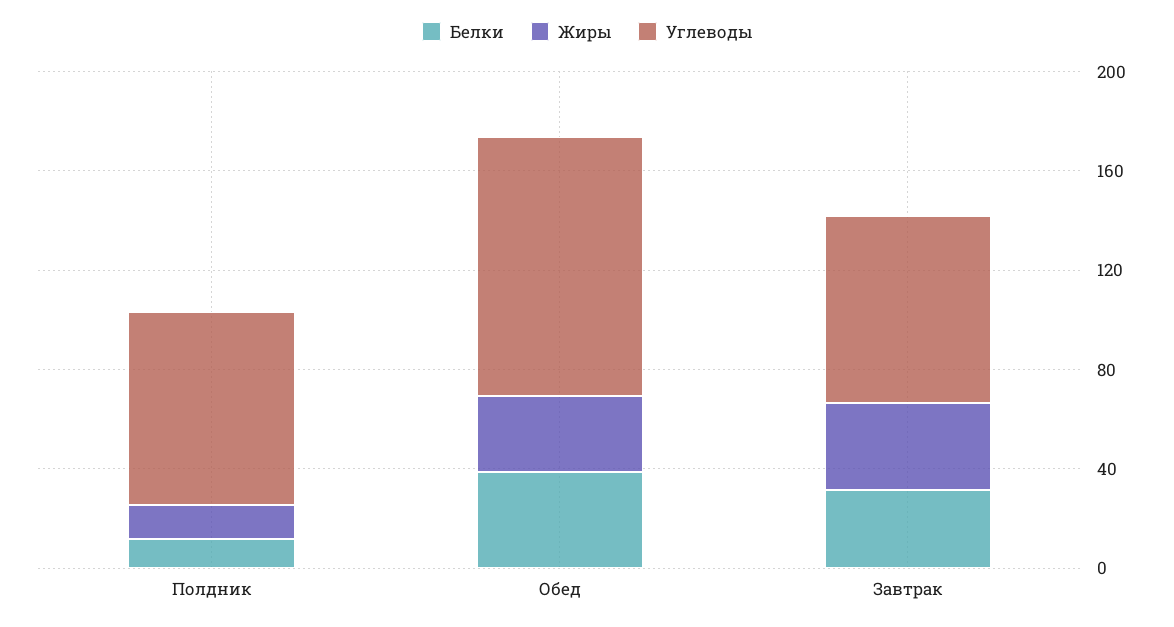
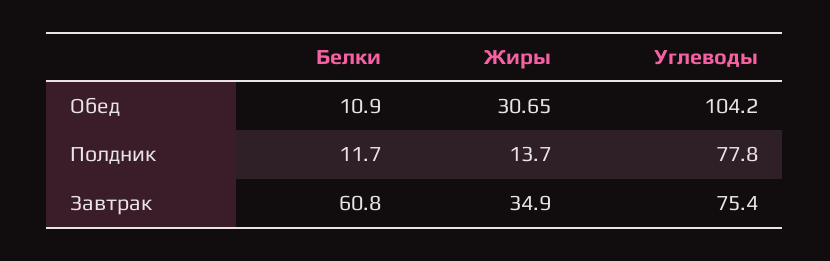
  {
    "Белки": {
      "Полдник": 11.7,
-     "Обед": 40,
+     "Обед": 10.9,
-     "Завтрак": 30
+     "Завтрак": 60.8
    },
    "Жиры": {
      "Полдник": 13.7,
      "Обед": 30.65,
      "Завтрак": 34.9
    },
    "Углеводы": {
      "Полдник": 77.8,
      "Обед": 104.2,
      "Завтрак": 75.4
    }
  }

